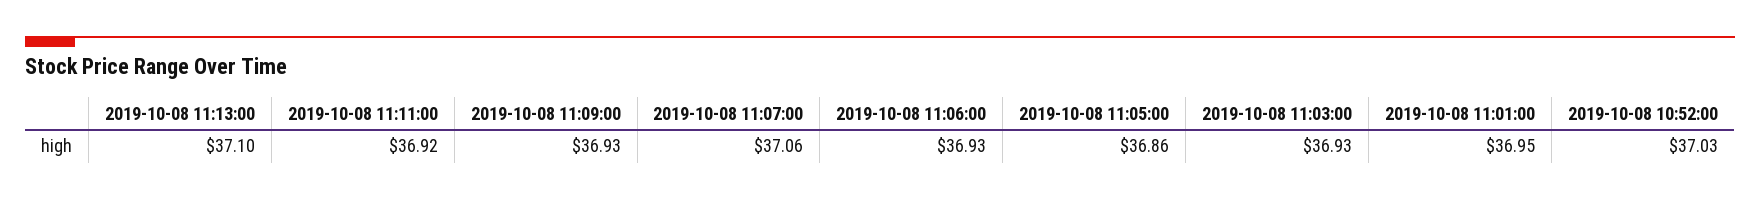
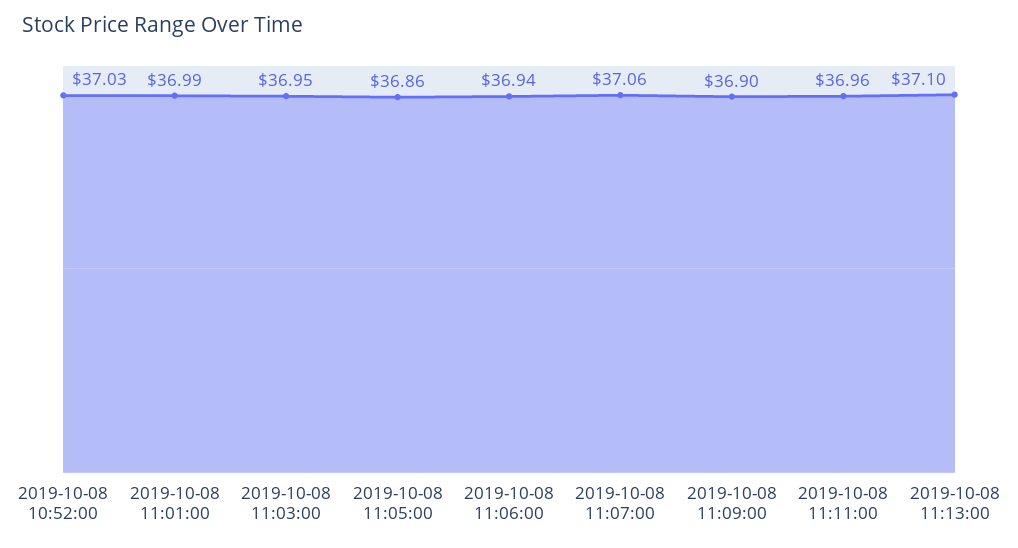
  {
    "2019-10-08 11:13:00": 37.1,
-   "2019-10-08 11:11:00": 36.92,
+   "2019-10-08 11:11:00": 36.96,
-   "2019-10-08 11:09:00": 36.93,
+   "2019-10-08 11:09:00": 36.9,
    "2019-10-08 11:07:00": 37.06,
-   "2019-10-08 11:06:00": 36.93,
+   "2019-10-08 11:06:00": 36.94,
    "2019-10-08 11:05:00": 36.86,
-   "2019-10-08 11:03:00": 36.93,
+   "2019-10-08 11:03:00": 36.95,
-   "2019-10-08 11:01:00": 36.95,
+   "2019-10-08 11:01:00": 36.99,
    "2019-10-08 10:52:00": 37.03
  }

